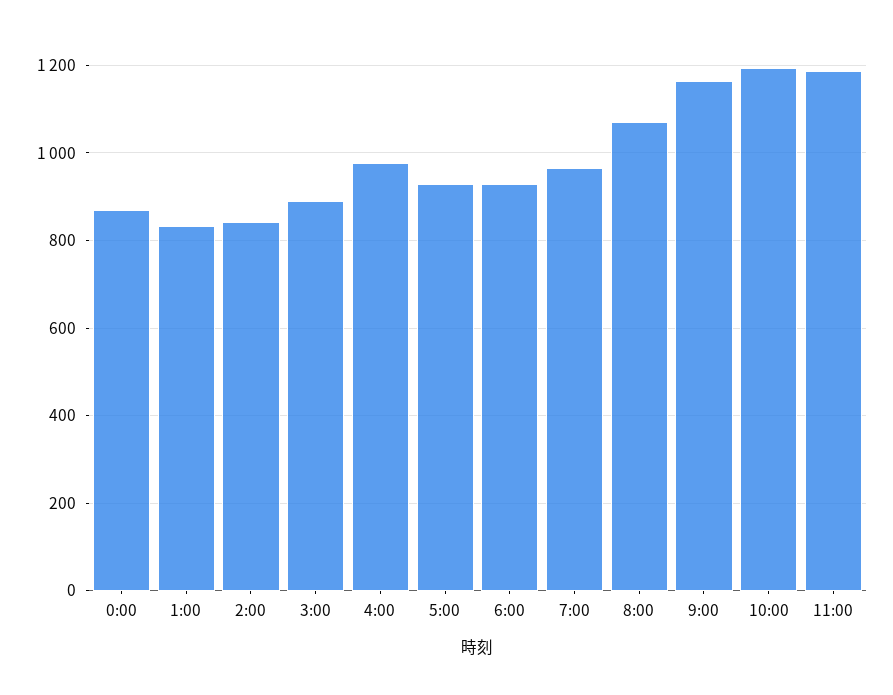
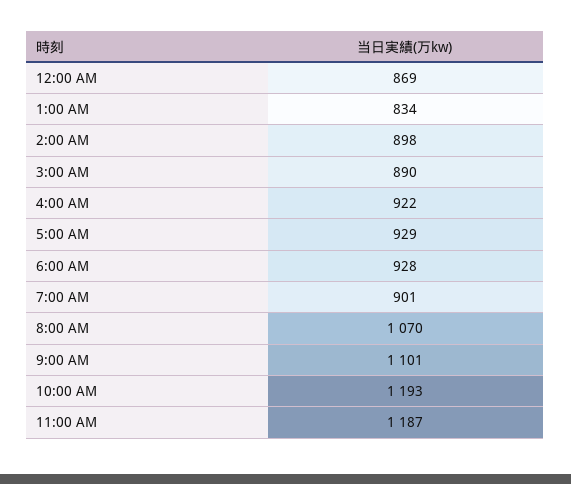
  {
    "0:00": 869,
    "1:00": 834,
-   "2:00": 840,
+   "2:00": 898,
    "3:00": 890,
-   "4:00": 980,
+   "4:00": 922,
    "5:00": 929,
    "6:00": 928,
-   "7:00": 960,
+   "7:00": 901,
    "8:00": 1070,
-   "9:00": 1160,
+   "9:00": 1101,
    "10:00": 1193,
    "11:00": 1187
  }

